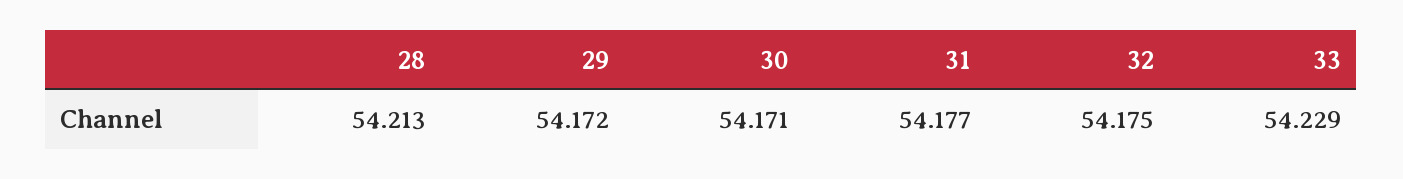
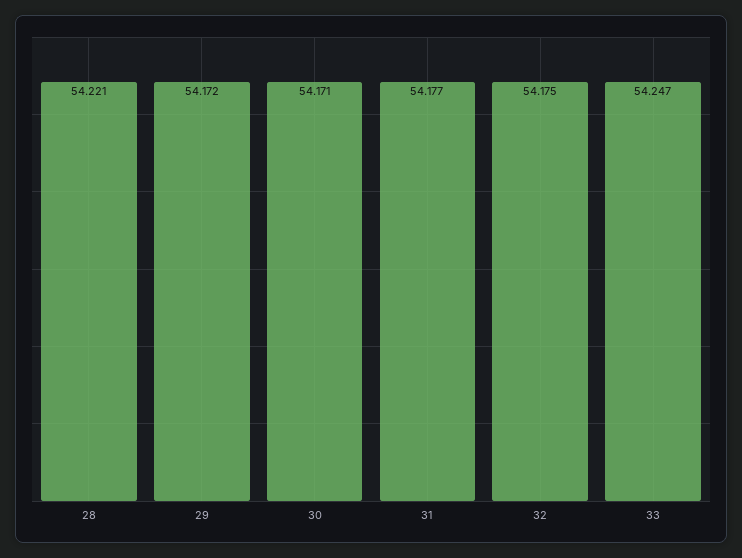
  {
-   "28": 54.213,
+   "28": 54.221,
    "29": 54.172,
    "30": 54.171,
    "31": 54.177,
    "32": 54.175,
-   "33": 54.229
+   "33": 54.247
  }

